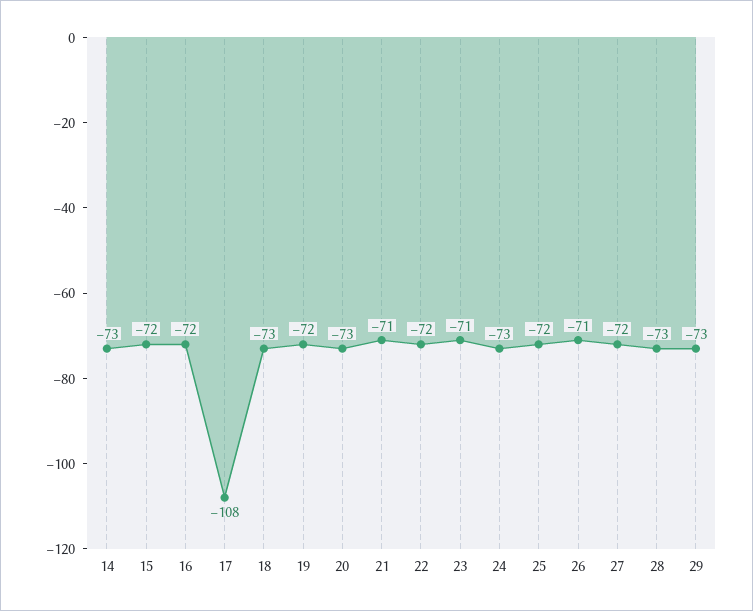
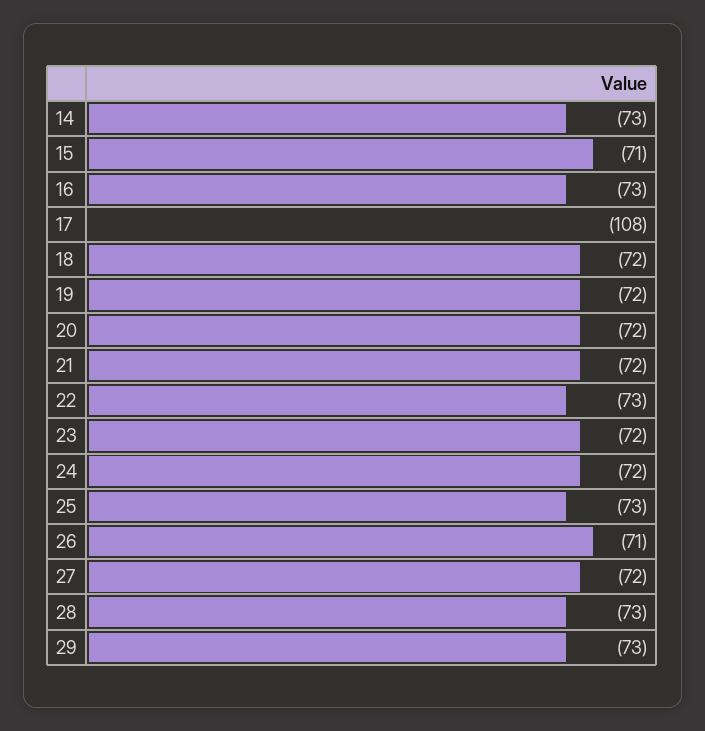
  {
    "14": -73,
-   "15": -72,
+   "15": -71,
-   "16": -72,
+   "16": -73,
    "17": -108,
-   "18": -73,
+   "18": -72,
    "19": -72,
-   "20": -73,
+   "20": -72,
-   "21": -71,
+   "21": -72,
-   "22": -72,
+   "22": -73,
-   "23": -71,
+   "23": -72,
-   "24": -73,
+   "24": -72,
-   "25": -72,
+   "25": -73,
    "26": -71,
    "27": -72,
    "28": -73,
    "29": -73
  }

